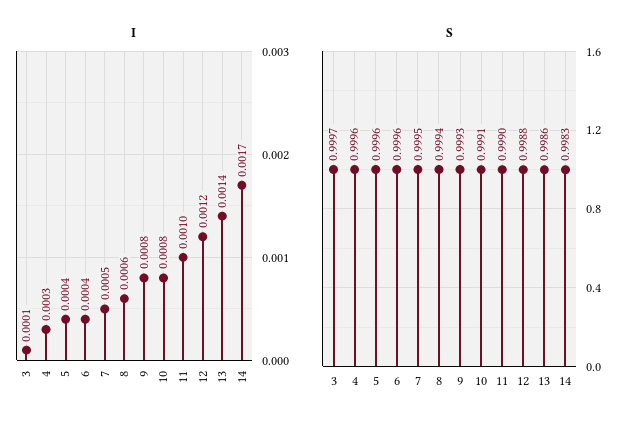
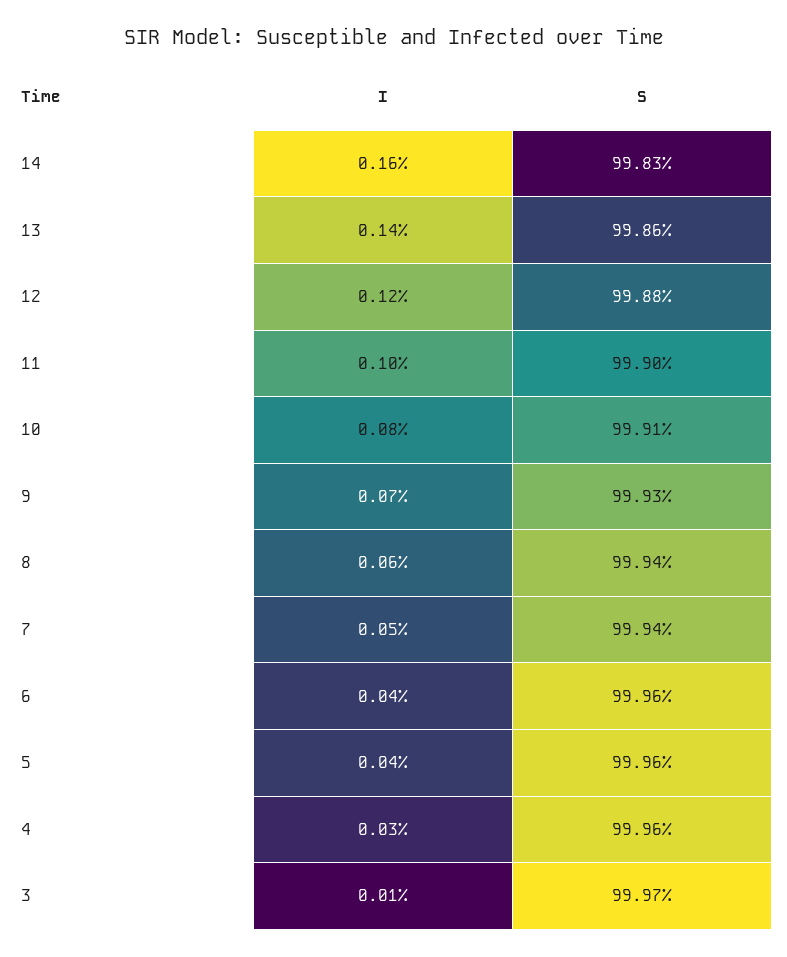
  {
    "I": {
      "3": 0.0001,
      "4": 0.0003,
      "5": 0.0004,
      "6": 0.0004,
      "7": 0.0005,
      "8": 0.0006,
-     "9": 0.0008,
+     "9": 0.0007,
      "10": 0.0008,
      "11": 0.001,
      "12": 0.0012,
      "13": 0.0014,
-     "14": 0.0017
+     "14": 0.0016
    },
    "S": {
      "3": 0.9997,
      "4": 0.9996,
      "5": 0.9996,
      "6": 0.9996,
-     "7": 0.9995,
+     "7": 0.9994,
      "8": 0.9994,
      "9": 0.9993,
      "10": 0.9991,
      "11": 0.999,
      "12": 0.9988,
      "13": 0.9986,
      "14": 0.9983
    }
  }

